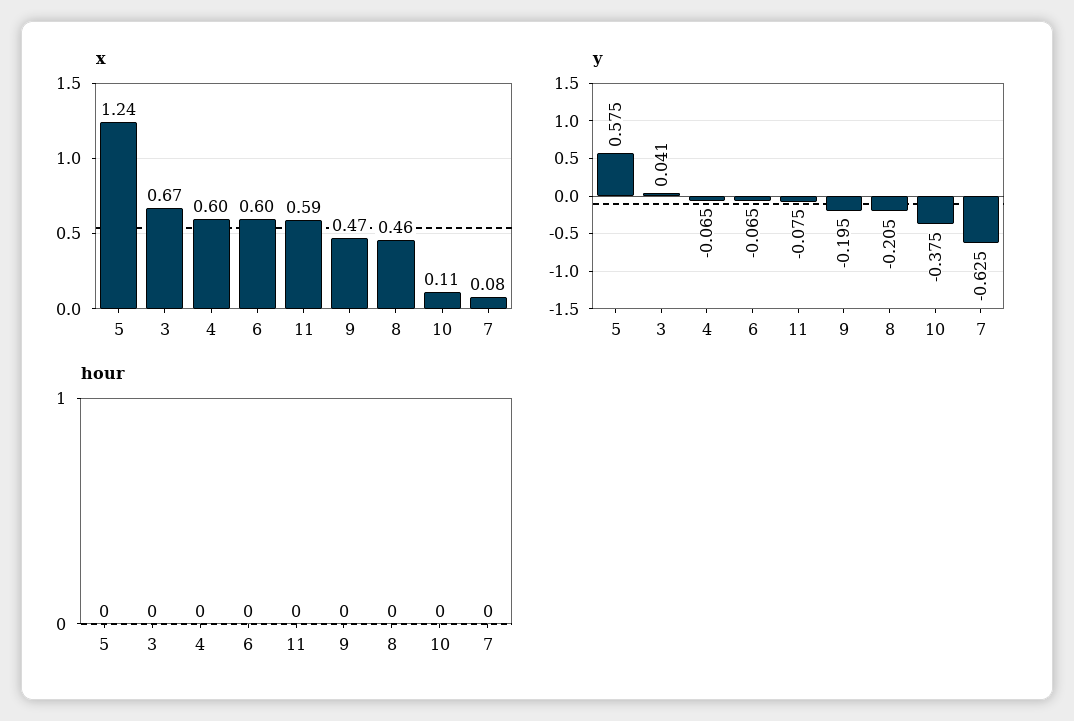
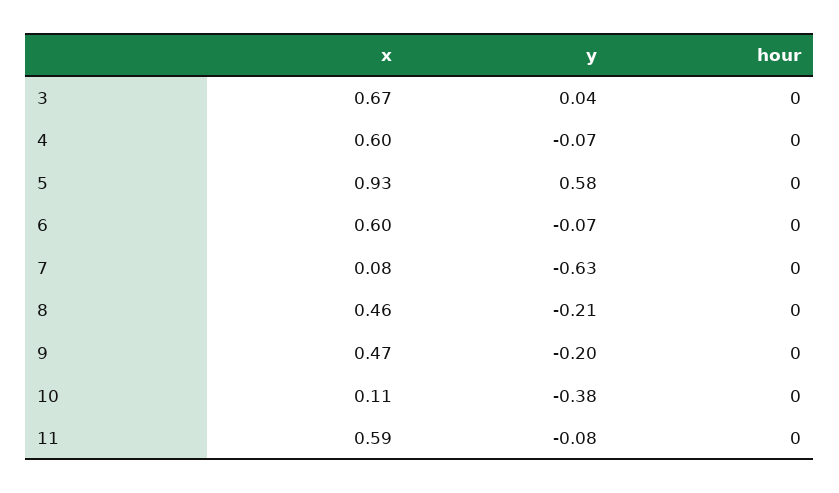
  {
    "x": {
-     "5": 1.24,
+     "5": 0.93,
      "3": 0.67,
      "4": 0.6,
      "6": 0.6,
      "11": 0.59,
      "9": 0.47,
      "8": 0.46,
      "10": 0.11,
      "7": 0.08
    },
    "y": {
      "5": 0.575,
      "3": 0.041,
      "4": -0.065,
      "6": -0.065,
      "11": -0.075,
      "9": -0.195,
      "8": -0.205,
      "10": -0.375,
      "7": -0.625
    },
    "hour": {
      "5": 0,
      "3": 0,
      "4": 0,
      "6": 0,
      "11": 0,
      "9": 0,
      "8": 0,
      "10": 0,
      "7": 0
    }
  }

